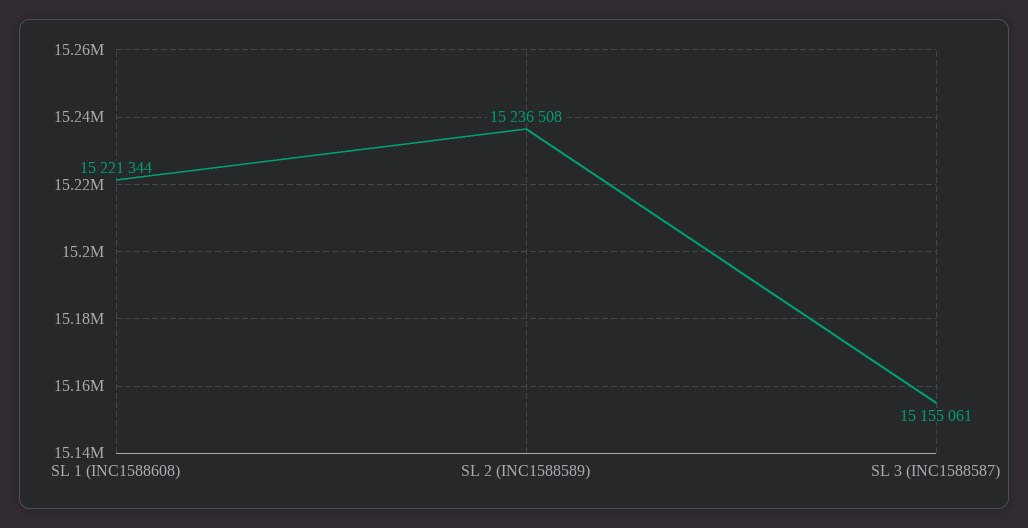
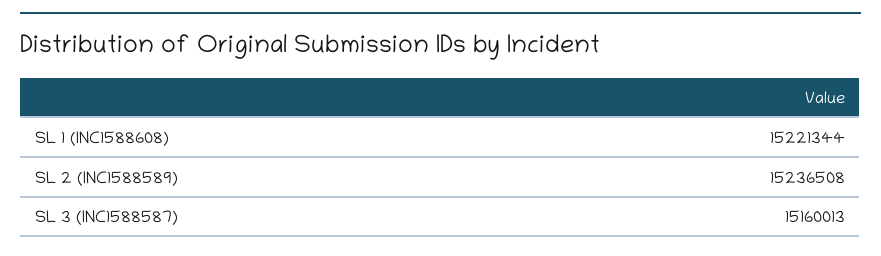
  {
    "SL 1 (INC1588608)": 15221344,
    "SL 2 (INC1588589)": 15236508,
-   "SL 3 (INC1588587)": 15155061
+   "SL 3 (INC1588587)": 15160013
  }

